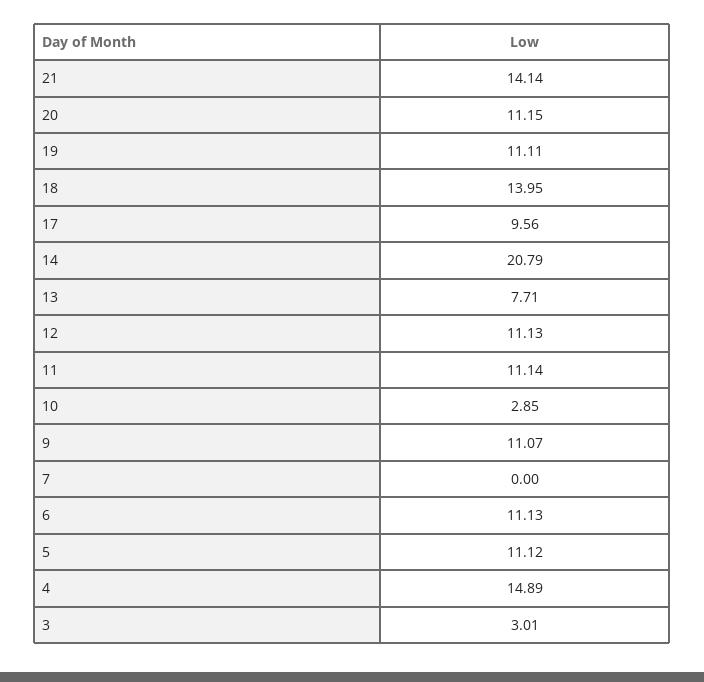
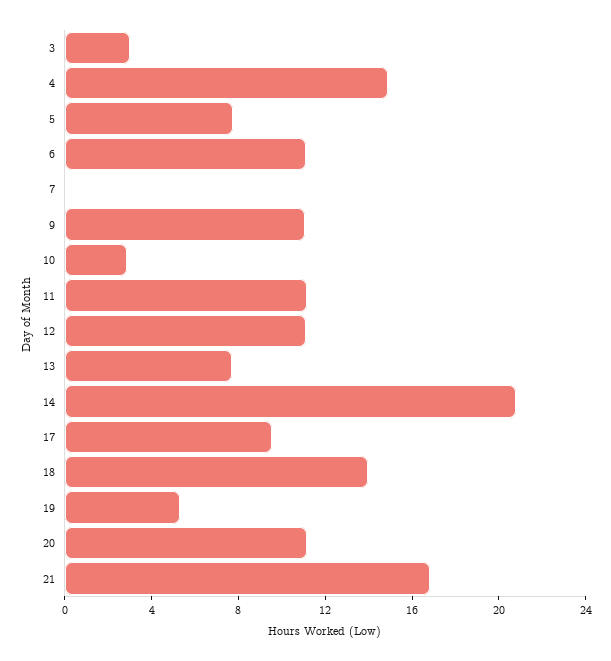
  {
-   "21": 14.14,
+   "21": 17,
    "20": 11.15,
-   "19": 11.11,
+   "19": 5,
    "18": 13.95,
    "17": 9.56,
    "14": 20.79,
    "13": 7.71,
    "12": 11.13,
    "11": 11.14,
    "10": 2.85,
    "9": 11.07,
    "7": 0,
    "6": 11.13,
-   "5": 11.12,
+   "5": 8,
    "4": 14.89,
    "3": 3.01
  }

